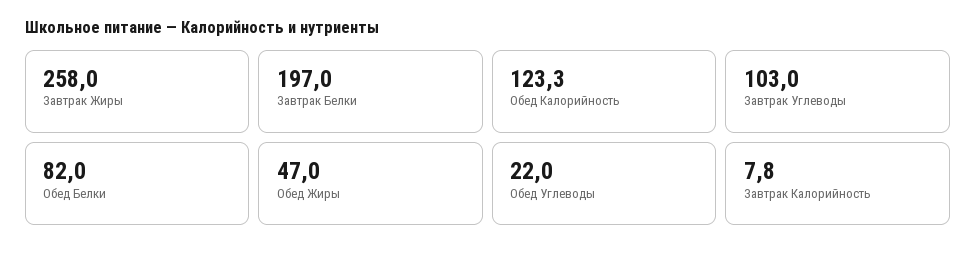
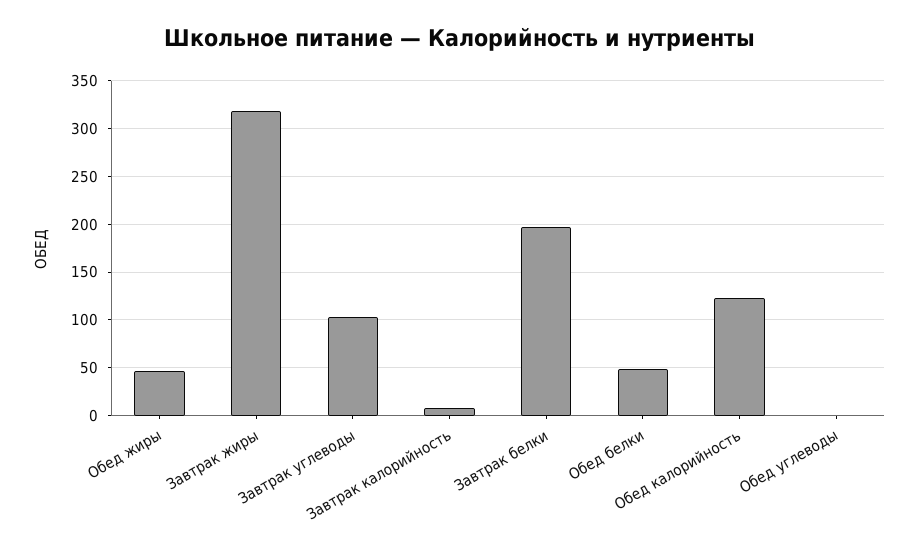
  {
-   "Завтрак Жиры": 258,
+   "Завтрак Жиры": 320,
    "Завтрак Белки": 197,
    "Обед Калорийность": 123.3,
    "Завтрак Углеводы": 103,
-   "Обед Белки": 82,
+   "Обед Белки": 50,
    "Обед Жиры": 47,
-   "Обед Углеводы": 22,
+   "Обед Углеводы": 0,
    "Завтрак Калорийность": 7.8
  }

